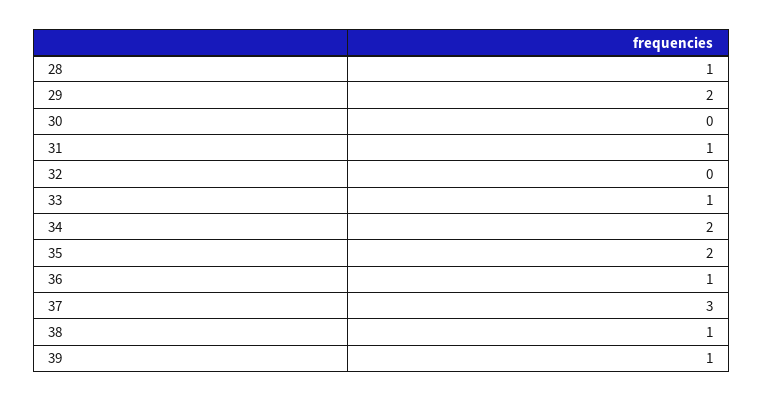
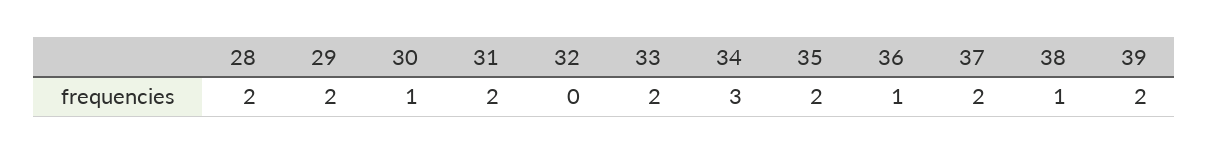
  {
-   "28": 1,
+   "28": 2,
    "29": 2,
-   "30": 0,
+   "30": 1,
-   "31": 1,
+   "31": 2,
    "32": 0,
-   "33": 1,
+   "33": 2,
-   "34": 2,
+   "34": 3,
    "35": 2,
    "36": 1,
-   "37": 3,
+   "37": 2,
    "38": 1,
-   "39": 1
+   "39": 2
  }

